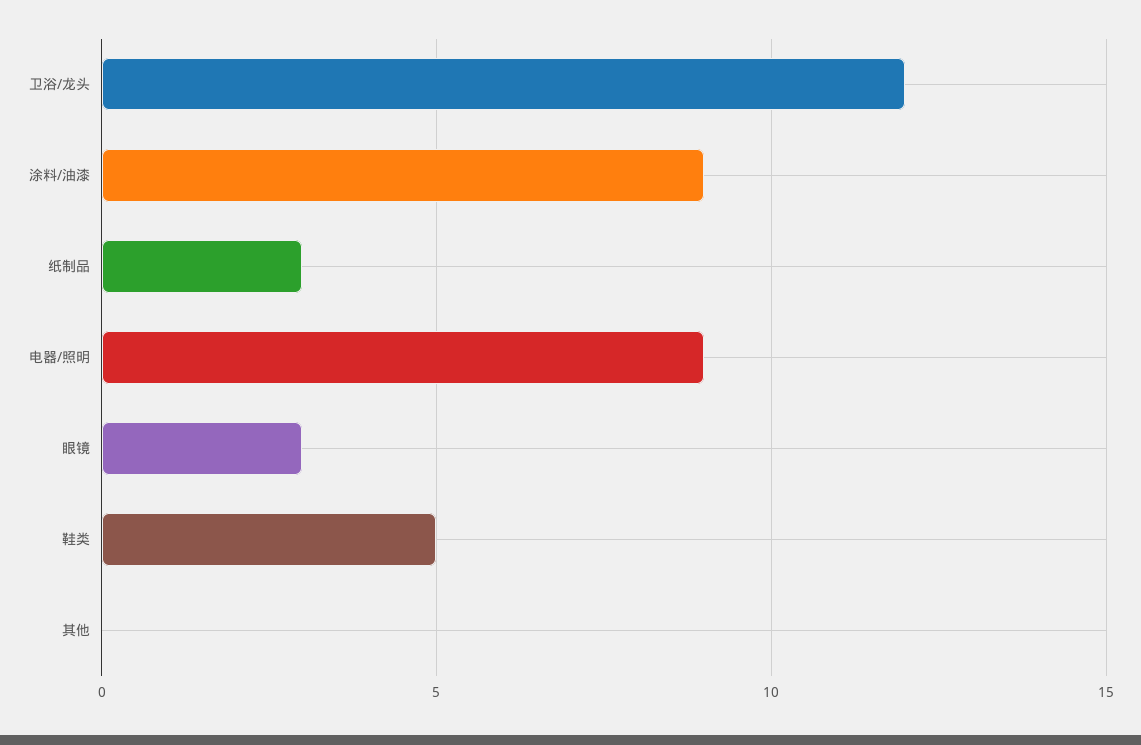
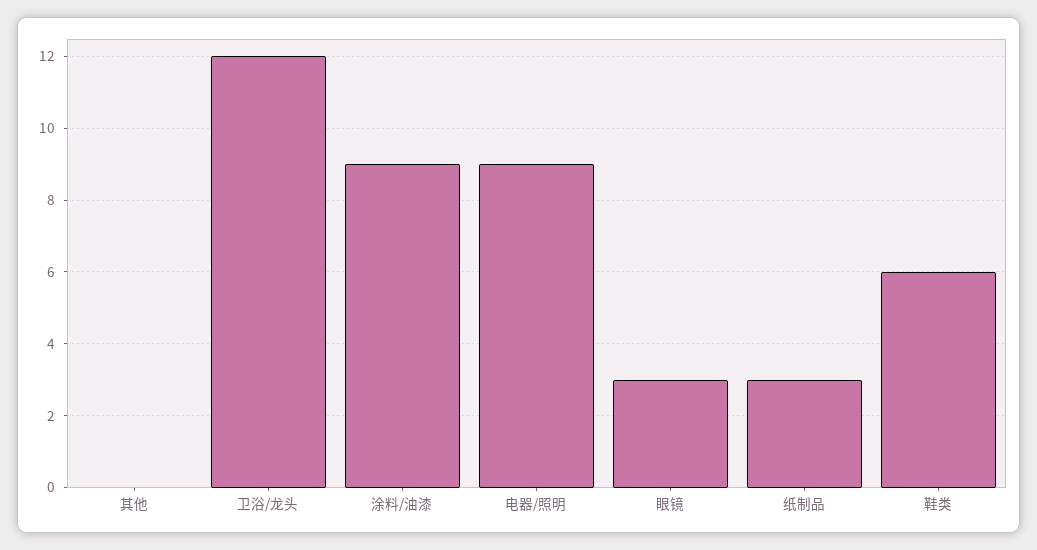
  {
    "卫浴/龙头": 12,
    "涂料/油漆": 9,
    "纸制品": 3,
    "电器/照明": 9,
    "眼镜": 3,
-   "鞋类": 5,
+   "鞋类": 6,
    "其他": 0
  }

